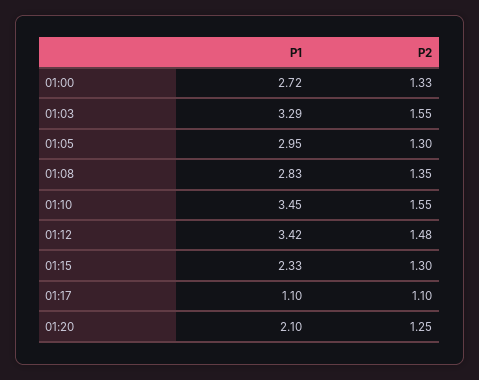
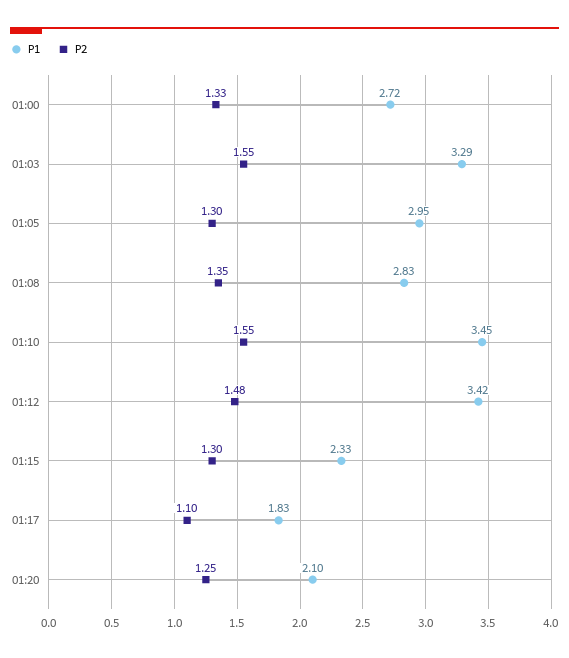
  {
    "P1": {
      "01:00": 2.72,
      "01:03": 3.29,
      "01:05": 2.95,
      "01:08": 2.83,
      "01:10": 3.45,
      "01:12": 3.42,
      "01:15": 2.33,
-     "01:17": 1.1,
+     "01:17": 1.83,
      "01:20": 2.1
    },
    "P2": {
      "01:00": 1.33,
      "01:03": 1.55,
      "01:05": 1.3,
      "01:08": 1.35,
      "01:10": 1.55,
      "01:12": 1.48,
      "01:15": 1.3,
      "01:17": 1.1,
      "01:20": 1.25
    }
  }

